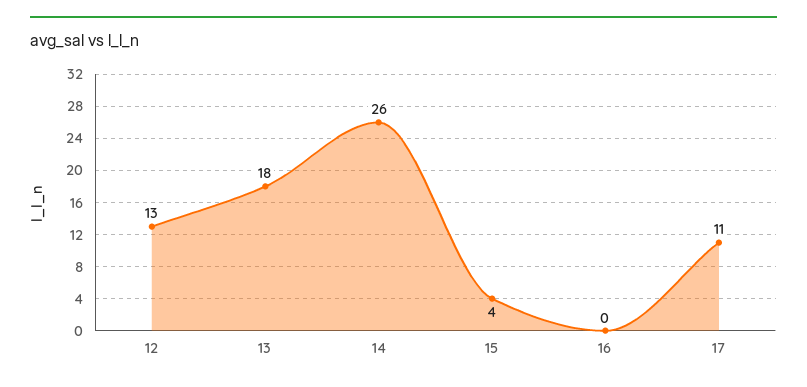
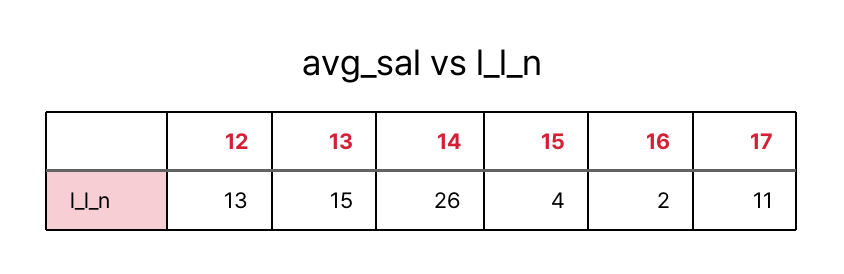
  {
    "12": 13,
-   "13": 18,
+   "13": 15,
    "14": 26,
    "15": 4,
-   "16": 0,
+   "16": 2,
    "17": 11
  }

